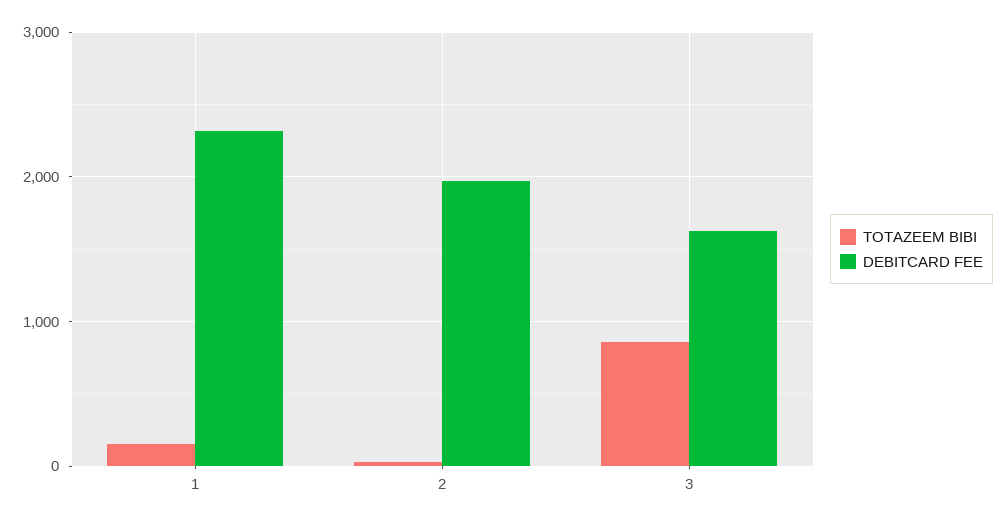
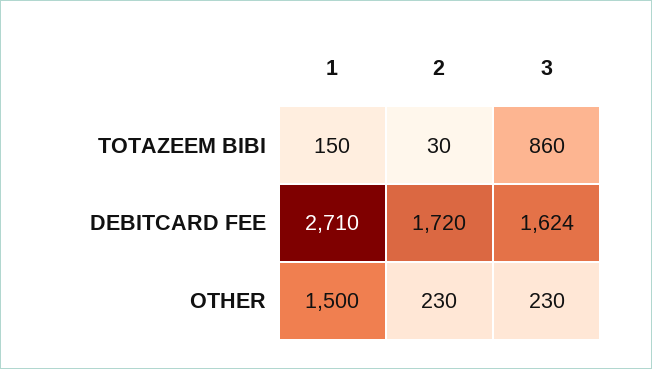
  {
    "TOTAZEEM BIBI": {
      "1": 150,
      "2": 30,
      "3": 860
    },
    "DEBITCARD FEE": {
-     "1": 2300,
+     "1": 2710,
-     "2": 2000,
+     "2": 1720,
      "3": 1624
-   }
+   },
+   "OTHER": {
+     "1": 1500,
+     "2": 230,
+     "3": 230
+   }
  }

